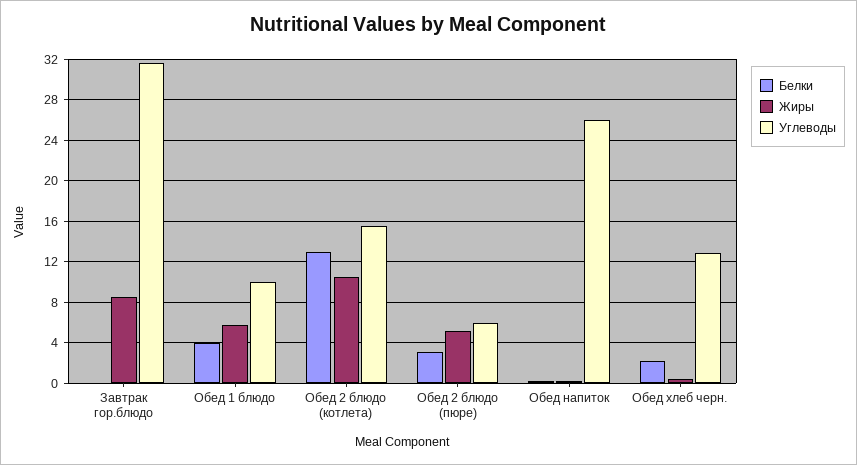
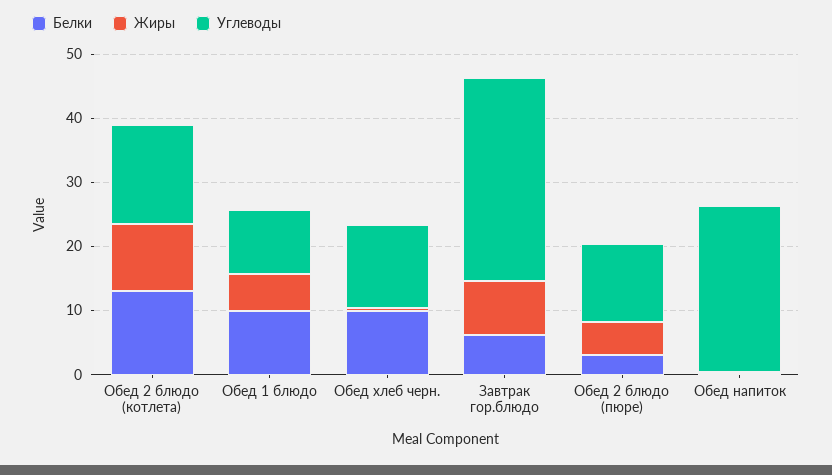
  {
    "Белки": {
-     "Завтрак гор.блюдо": 0,
+     "Завтрак гор.блюдо": 6,
-     "Обед 1 блюдо": 4,
+     "Обед 1 блюдо": 10,
      "Обед 2 блюдо (котлета)": 13,
      "Обед 2 блюдо (пюре)": 3,
      "Обед напиток": 0,
-     "Обед хлеб черн.": 2
+     "Обед хлеб черн.": 10
    },
    "Жиры": {
      "Завтрак гор.блюдо": 9,
      "Обед 1 блюдо": 6,
      "Обед 2 блюдо (котлета)": 11,
      "Обед 2 блюдо (пюре)": 5,
      "Обед напиток": 0,
      "Обед хлеб черн.": 0
    },
    "Углеводы": {
      "Завтрак гор.блюдо": 32,
      "Обед 1 блюдо": 10,
      "Обед 2 блюдо (котлета)": 16,
-     "Обед 2 блюдо (пюре)": 6,
+     "Обед 2 блюдо (пюре)": 12,
      "Обед напиток": 26,
      "Обед хлеб черн.": 13
    }
  }

